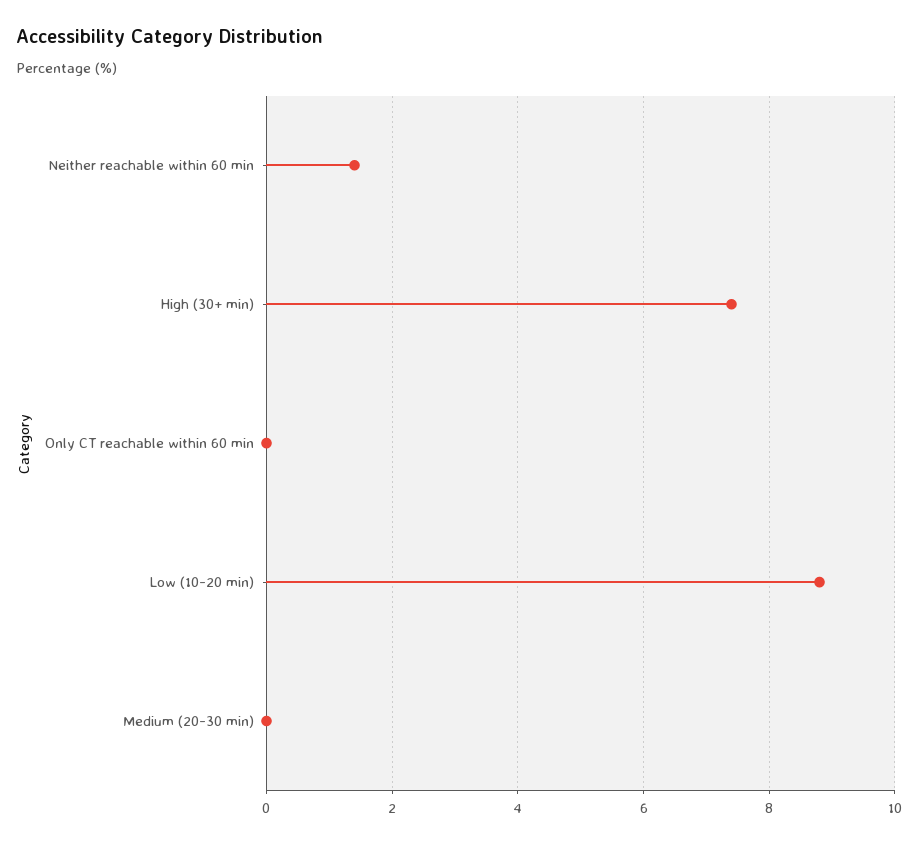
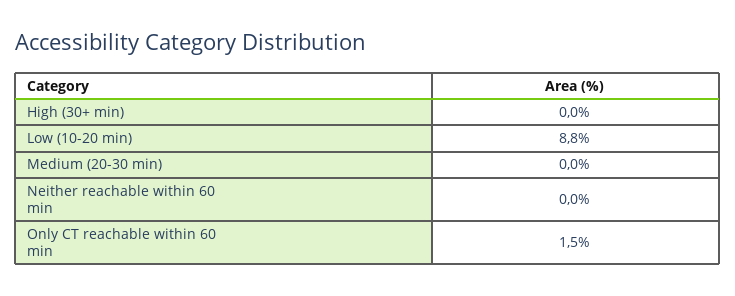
  {
-   "Neither reachable within 60 min": 1.5,
+   "Neither reachable within 60 min": 0,
-   "High (30+ min)": 7.5,
+   "High (30+ min)": 0,
-   "Only CT reachable within 60 min": 0,
+   "Only CT reachable within 60 min": 1.5,
    "Low (10-20 min)": 8.8,
    "Medium (20-30 min)": 0
  }

